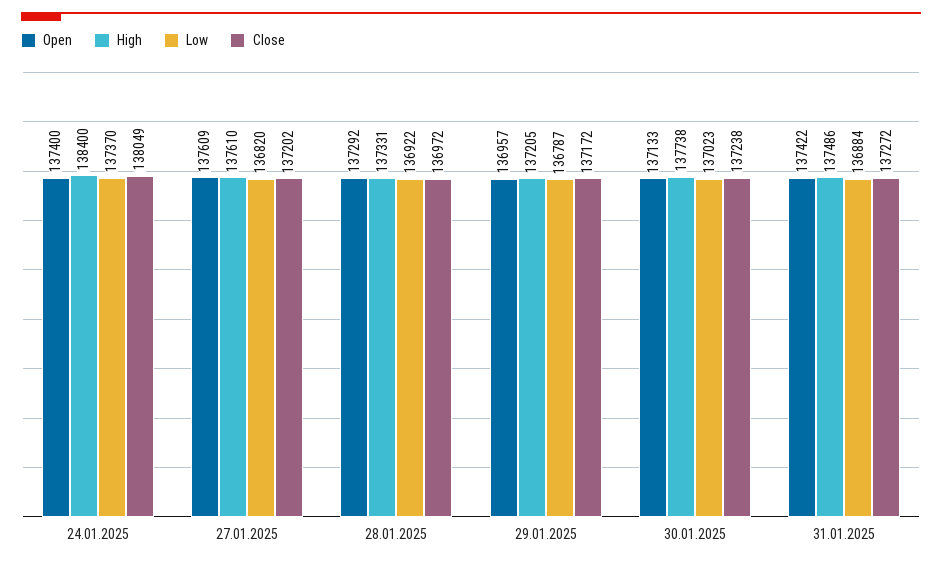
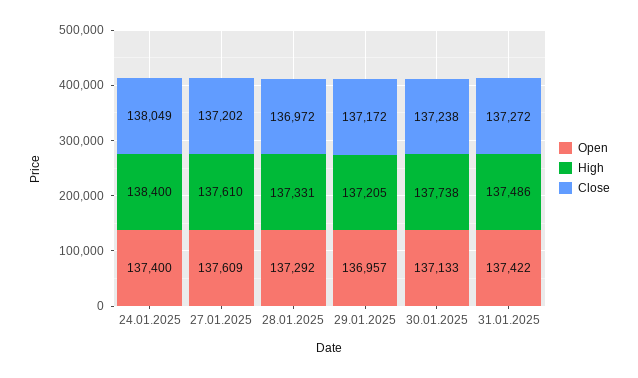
  {
    "Open": {
      "24.01.2025": 137400,
      "27.01.2025": 137609,
      "28.01.2025": 137292,
      "29.01.2025": 136957,
      "30.01.2025": 137133,
      "31.01.2025": 137422
    },
    "High": {
      "24.01.2025": 138400,
      "27.01.2025": 137610,
      "28.01.2025": 137331,
      "29.01.2025": 137205,
      "30.01.2025": 137738,
      "31.01.2025": 137486
    },
-   "Low": {
-     "24.01.2025": 137370,
-     "27.01.2025": 136820,
-     "28.01.2025": 136922,
-     "29.01.2025": 136787,
-     "30.01.2025": 137023,
-     "31.01.2025": 136884
-   },
    "Close": {
      "24.01.2025": 138049,
      "27.01.2025": 137202,
      "28.01.2025": 136972,
      "29.01.2025": 137172,
      "30.01.2025": 137238,
      "31.01.2025": 137272
    }
  }

